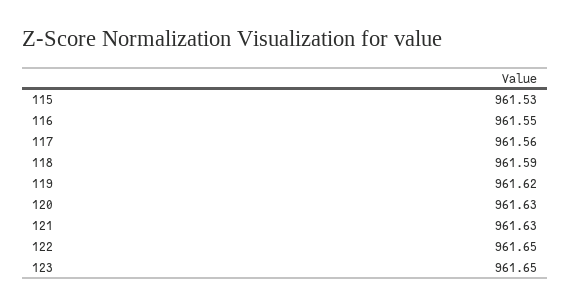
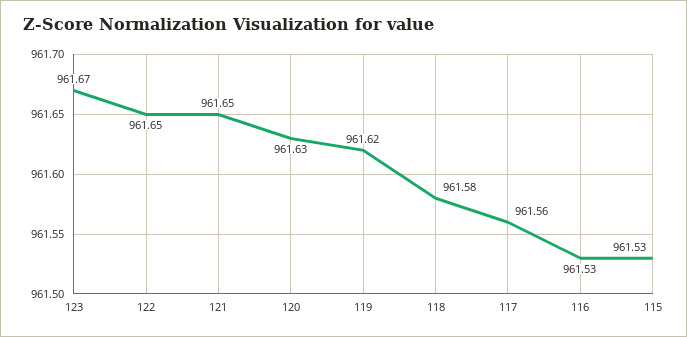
  {
    "115": 961.53,
-   "116": 961.55,
+   "116": 961.53,
    "117": 961.56,
-   "118": 961.59,
+   "118": 961.58,
    "119": 961.62,
    "120": 961.63,
-   "121": 961.63,
+   "121": 961.65,
    "122": 961.65,
-   "123": 961.65
+   "123": 961.67
  }

